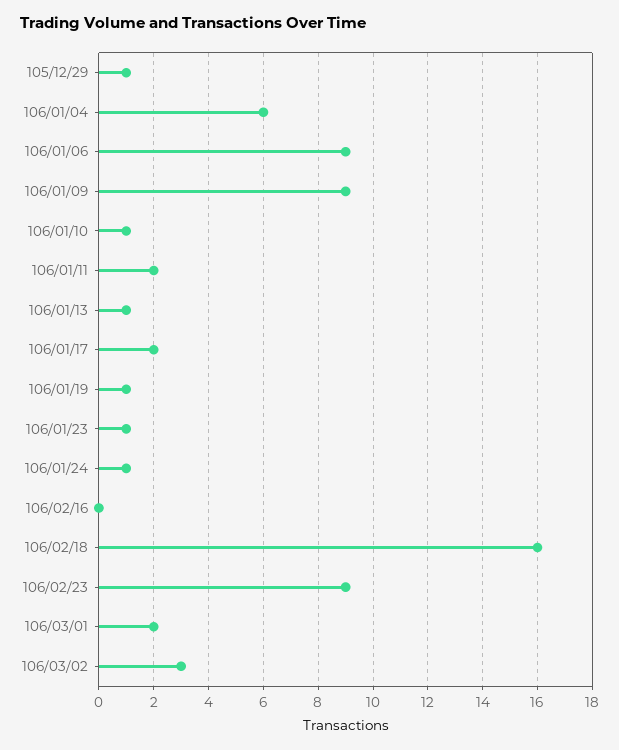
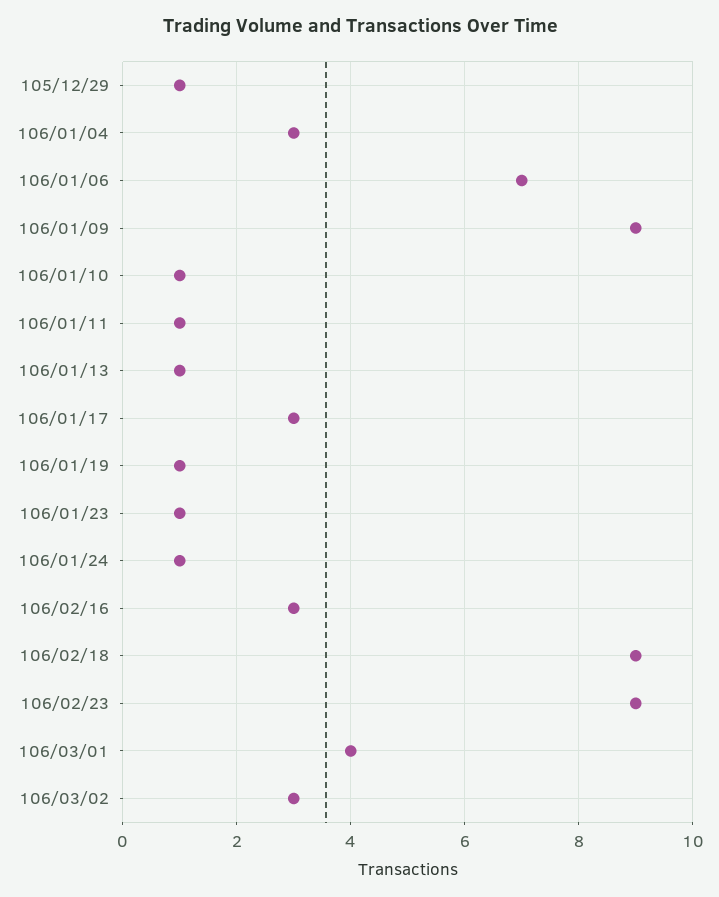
  {
    "105/12/29": 1,
-   "106/01/04": 6,
+   "106/01/04": 3,
-   "106/01/06": 9,
+   "106/01/06": 7,
    "106/01/09": 9,
    "106/01/10": 1,
-   "106/01/11": 2,
+   "106/01/11": 1,
    "106/01/13": 1,
-   "106/01/17": 2,
+   "106/01/17": 3,
    "106/01/19": 1,
    "106/01/23": 1,
    "106/01/24": 1,
-   "106/02/16": 0,
+   "106/02/16": 3,
-   "106/02/18": 16,
+   "106/02/18": 9,
    "106/02/23": 9,
-   "106/03/01": 2,
+   "106/03/01": 4,
    "106/03/02": 3
  }

